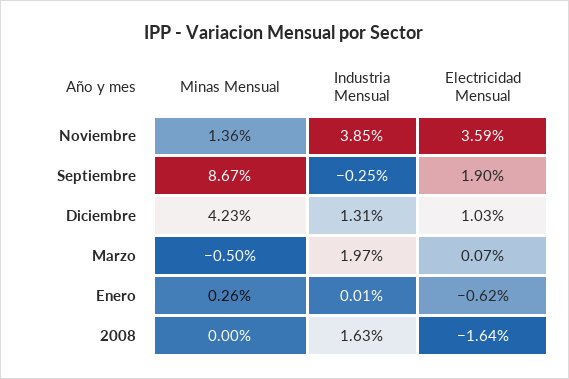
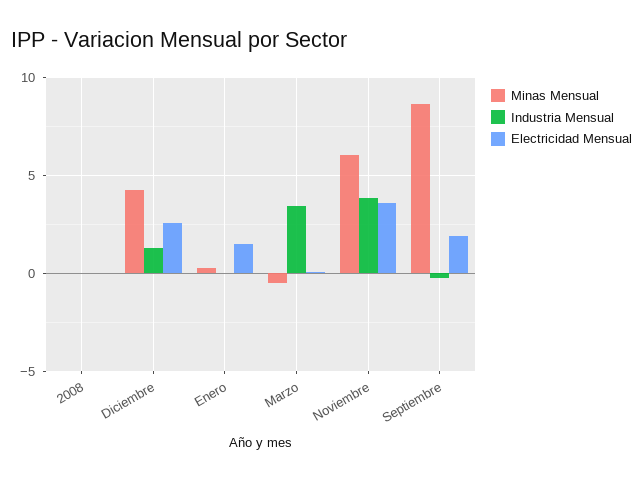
  {
    "Minas Mensual": {
-     "Noviembre": 1.36,
+     "Noviembre": 6,
      "Septiembre": 8.67,
      "Diciembre": 4.23,
      "Marzo": -0.5,
      "Enero": 0.26,
      "2008": 0
    },
    "Industria Mensual": {
      "Noviembre": 3.85,
      "Septiembre": -0.25,
      "Diciembre": 1.31,
-     "Marzo": 1.97,
+     "Marzo": 3.5,
      "Enero": 0.01,
-     "2008": 1.63
+     "2008": 0
    },
    "Electricidad Mensual": {
      "Noviembre": 3.59,
      "Septiembre": 1.9,
-     "Diciembre": 1.03,
+     "Diciembre": 2.5,
      "Marzo": 0.07,
-     "Enero": -0.62,
+     "Enero": 1.5,
-     "2008": -1.64
+     "2008": 0
    }
  }

